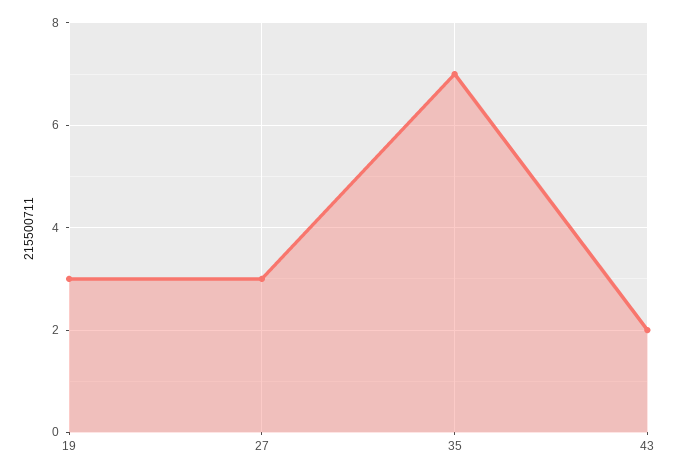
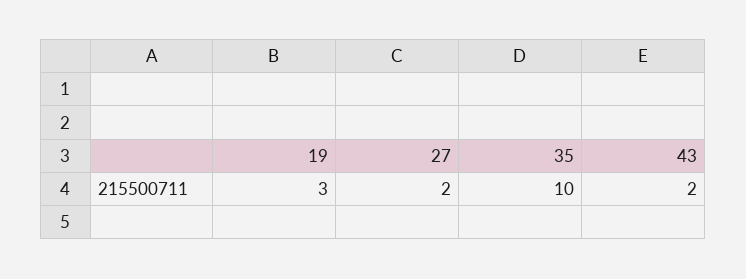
  {
    "19": 3,
-   "27": 3,
+   "27": 2,
-   "35": 7,
+   "35": 10,
    "43": 2
  }

